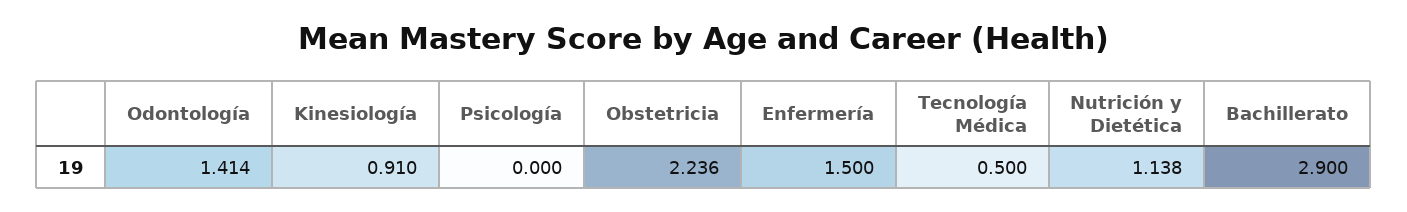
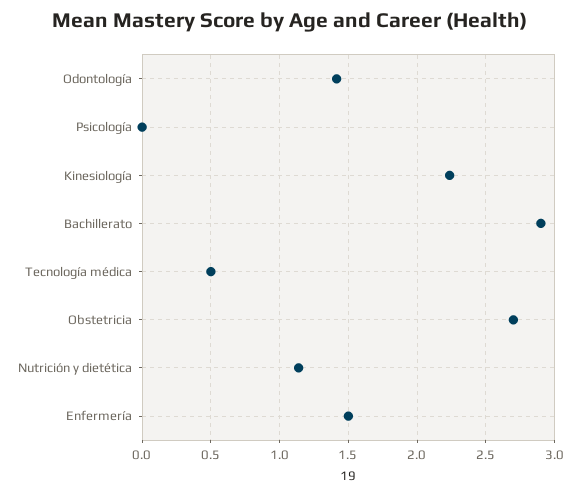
  {
    "Odontología": 1.414,
-   "Kinesiología": 0.91,
+   "Kinesiología": 2.25,
    "Psicología": 0,
-   "Obstetricia": 2.236,
+   "Obstetricia": 2.7,
    "Enfermería": 1.5,
    "Tecnología Médica": 0.5,
    "Nutrición y Dietética": 1.138,
    "Bachillerato": 2.9
  }

